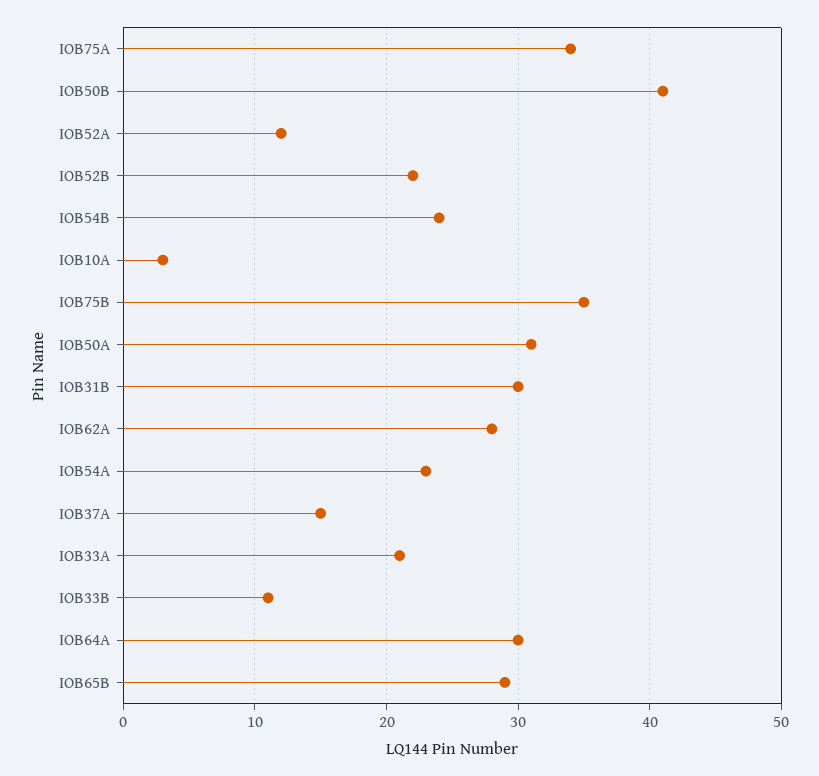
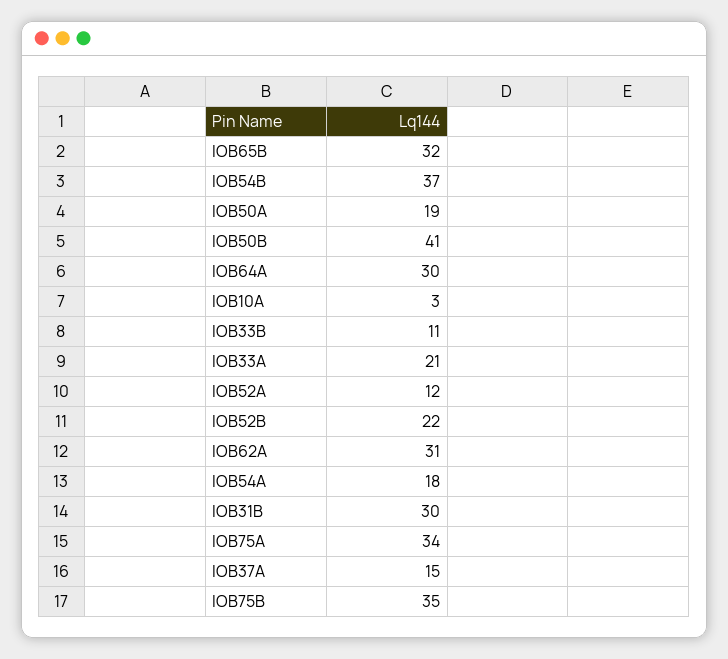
  {
    "IOB75A": 34,
    "IOB50B": 41,
    "IOB52A": 12,
    "IOB52B": 22,
-   "IOB54B": 24,
+   "IOB54B": 37,
    "IOB10A": 3,
    "IOB75B": 35,
-   "IOB50A": 31,
+   "IOB50A": 19,
    "IOB31B": 30,
-   "IOB62A": 28,
+   "IOB62A": 31,
-   "IOB54A": 23,
+   "IOB54A": 18,
    "IOB37A": 15,
    "IOB33A": 21,
    "IOB33B": 11,
    "IOB64A": 30,
-   "IOB65B": 29
+   "IOB65B": 32
  }

